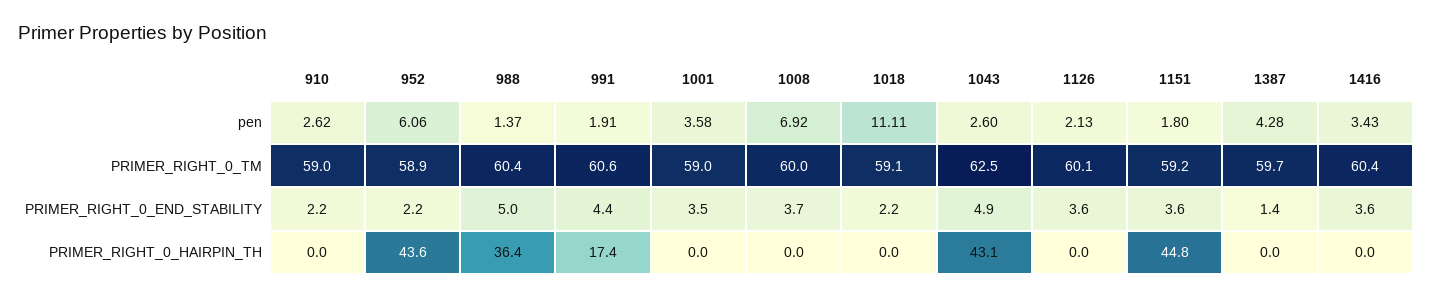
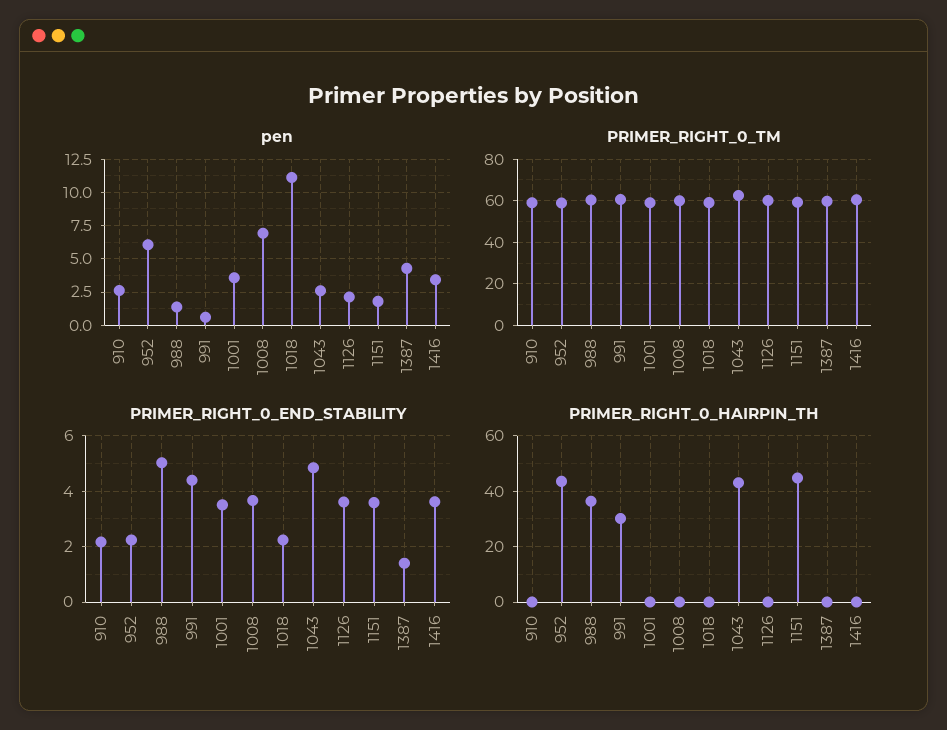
  {
    "pen": {
      "910": 2.62,
      "952": 6.06,
      "988": 1.37,
-     "991": 1.91,
+     "991": 0.5,
      "1001": 3.58,
      "1008": 6.92,
      "1018": 11.11,
      "1043": 2.6,
      "1126": 2.13,
      "1151": 1.8,
      "1387": 4.28,
      "1416": 3.43
    },
    "PRIMER_RIGHT_0_TM": {
      "910": 59,
      "952": 58.9,
      "988": 60.4,
      "991": 60.6,
      "1001": 59,
      "1008": 60,
      "1018": 59.1,
      "1043": 62.5,
      "1126": 60.1,
      "1151": 59.2,
      "1387": 59.7,
      "1416": 60.4
    },
    "PRIMER_RIGHT_0_END_STABILITY": {
      "910": 2.2,
      "952": 2.2,
      "988": 5,
      "991": 4.4,
      "1001": 3.5,
      "1008": 3.7,
      "1018": 2.2,
      "1043": 4.9,
      "1126": 3.6,
      "1151": 3.6,
      "1387": 1.4,
      "1416": 3.6
    },
    "PRIMER_RIGHT_0_HAIRPIN_TH": {
      "910": 0,
      "952": 43.6,
      "988": 36.4,
-     "991": 17.4,
+     "991": 30,
      "1001": 0,
      "1008": 0,
      "1018": 0,
      "1043": 43.1,
      "1126": 0,
      "1151": 44.8,
      "1387": 0,
      "1416": 0
    }
  }

